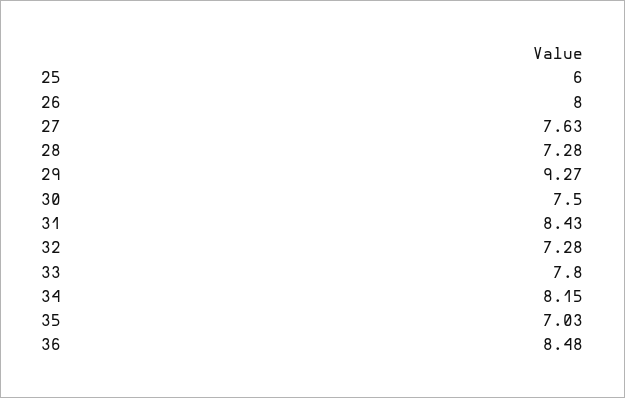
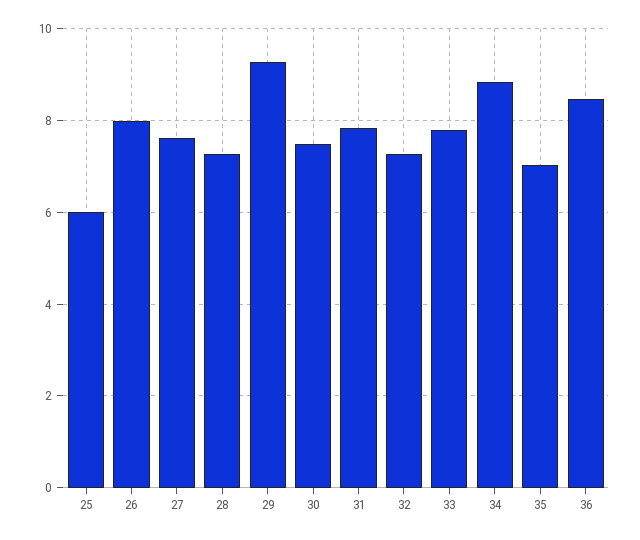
  {
    "25": 6,
    "26": 8,
    "27": 7.63,
    "28": 7.28,
    "29": 9.27,
    "30": 7.5,
-   "31": 8.43,
+   "31": 7.8,
    "32": 7.28,
    "33": 7.8,
-   "34": 8.15,
+   "34": 8.8,
    "35": 7.03,
    "36": 8.48
  }

